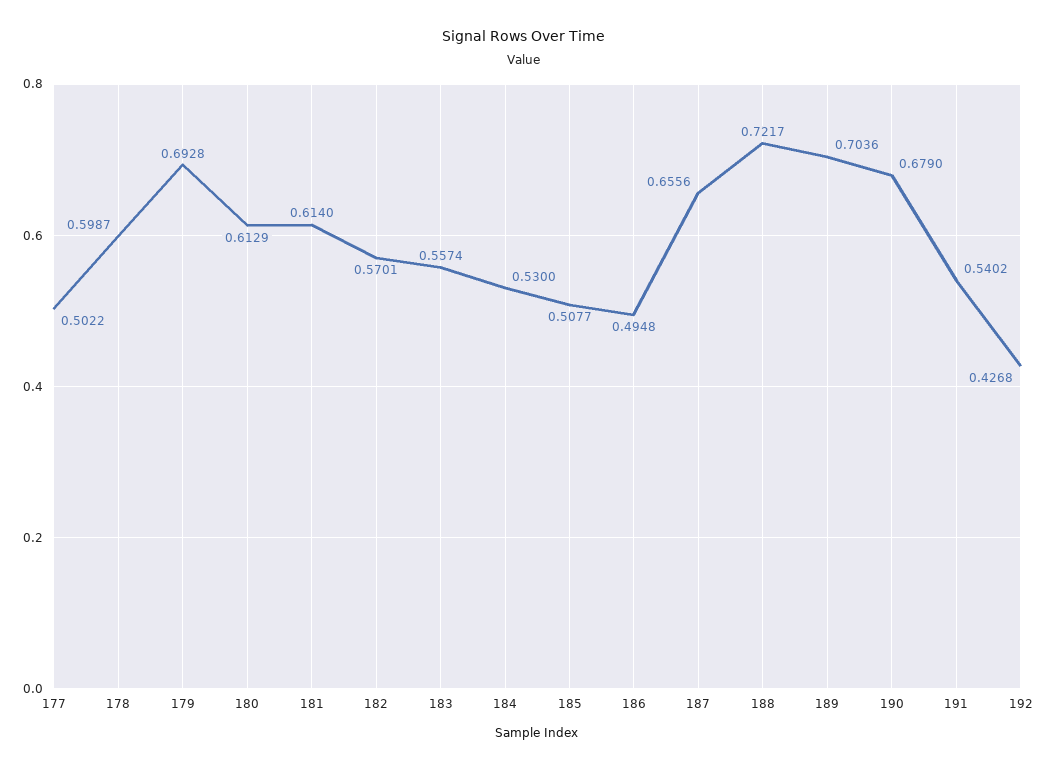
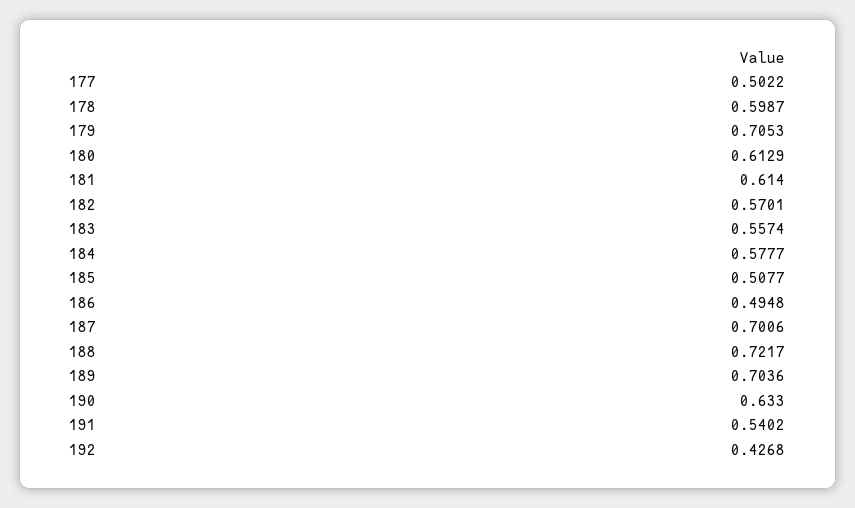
  {
    "177": 0.5022,
    "178": 0.5987,
-   "179": 0.6928,
+   "179": 0.7053,
    "180": 0.6129,
    "181": 0.614,
    "182": 0.5701,
    "183": 0.5574,
-   "184": 0.53,
+   "184": 0.5777,
    "185": 0.5077,
    "186": 0.4948,
-   "187": 0.6556,
+   "187": 0.7006,
    "188": 0.7217,
    "189": 0.7036,
-   "190": 0.679,
+   "190": 0.633,
    "191": 0.5402,
    "192": 0.4268
  }

